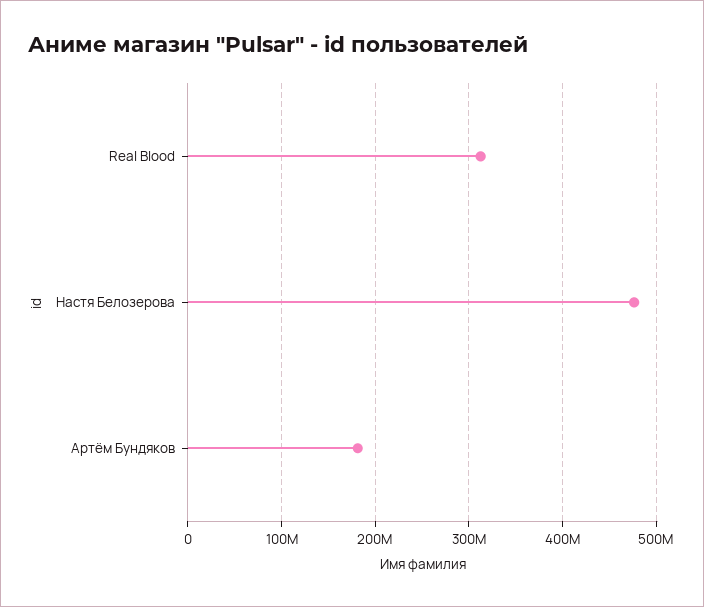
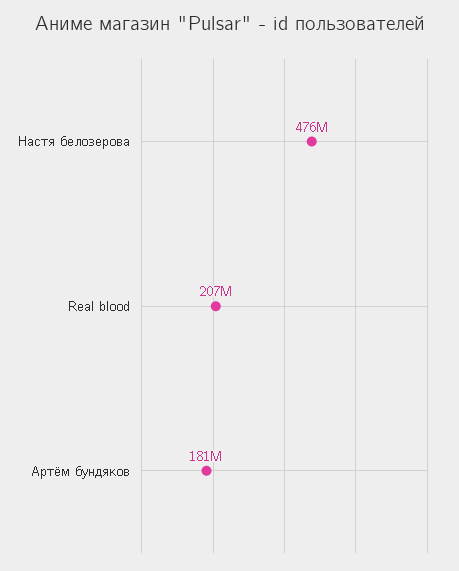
  {
-   "Real Blood": 310000000,
+   "Real Blood": 207000000,
    "Настя Белозерова": 476000000,
    "Артём Бундяков": 181000000
  }

